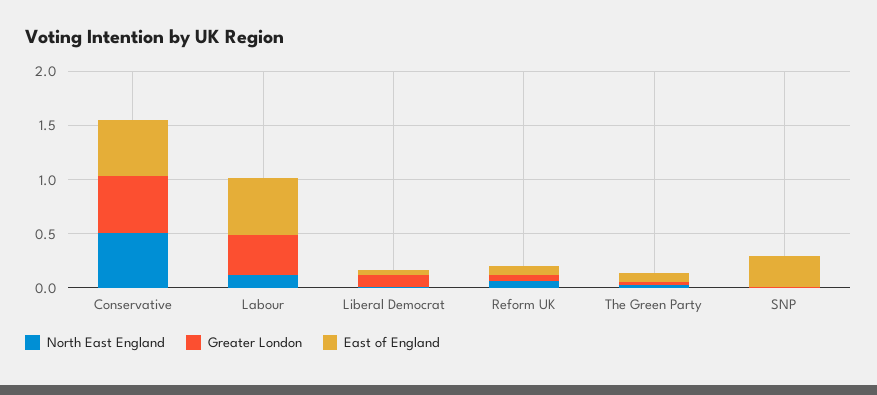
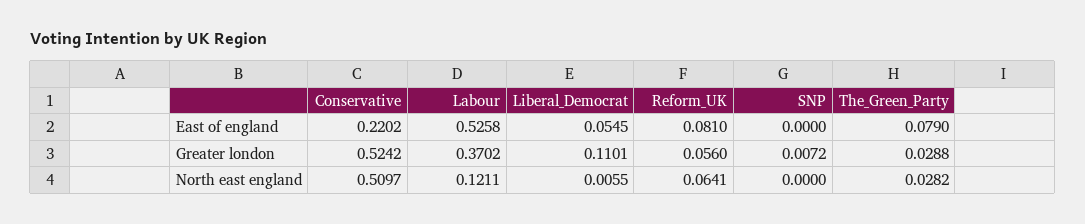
  {
    "North East England": {
      "Conservative": 0.5097,
      "Labour": 0.1211,
      "Liberal Democrat": 0.0055,
      "Reform UK": 0.0641,
      "The Green Party": 0.0282,
      "SNP": 0
    },
    "Greater London": {
      "Conservative": 0.5242,
      "Labour": 0.3702,
      "Liberal Democrat": 0.1101,
      "Reform UK": 0.056,
      "The Green Party": 0.0288,
      "SNP": 0.0072
    },
    "East of England": {
-     "Conservative": 0.5,
+     "Conservative": 0.2202,
      "Labour": 0.5258,
      "Liberal Democrat": 0.0545,
      "Reform UK": 0.081,
      "The Green Party": 0.079,
-     "SNP": 0.3
+     "SNP": 0
    }
  }

